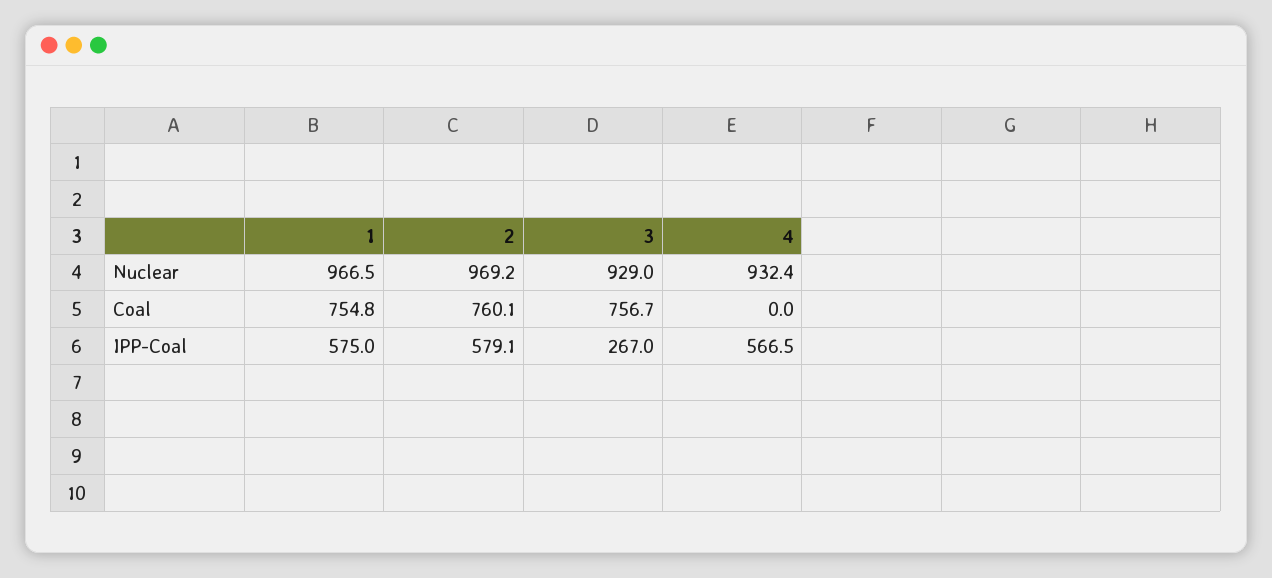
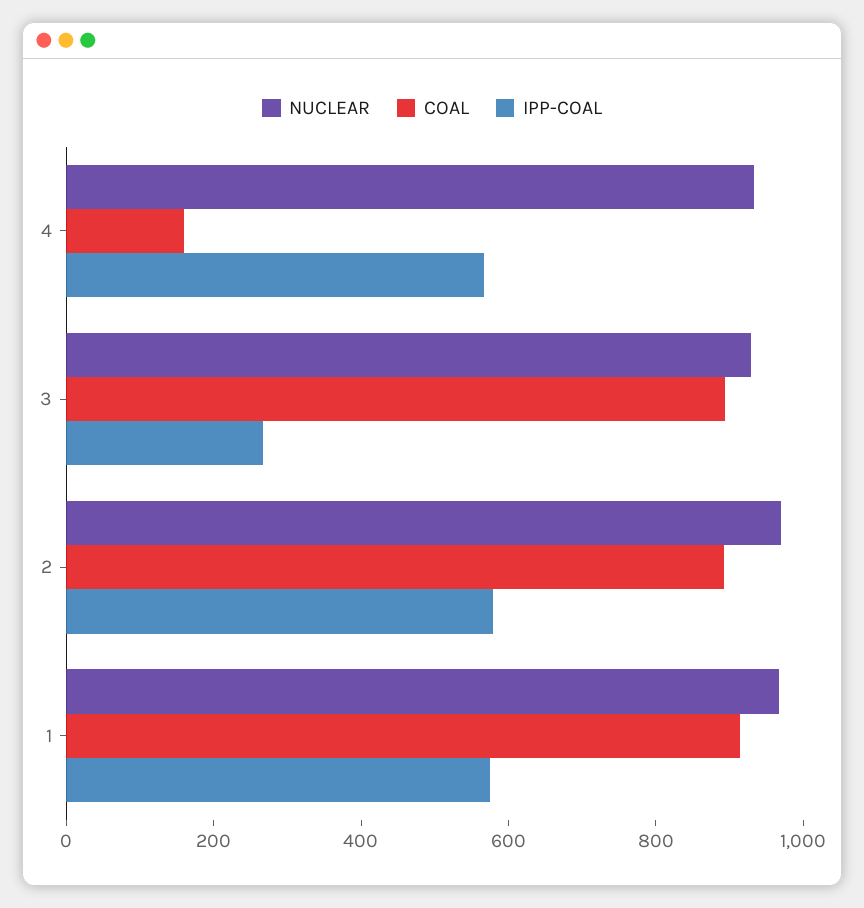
  {
    "Nuclear": {
      "1": 966.5,
      "2": 969.2,
      "3": 929,
      "4": 932.4
    },
    "Coal": {
-     "1": 754.8,
+     "1": 900,
-     "2": 760.1,
+     "2": 900,
-     "3": 756.7,
+     "3": 900,
-     "4": 0
+     "4": 150
    },
    "IPP-Coal": {
      "1": 575,
      "2": 579.1,
      "3": 267,
      "4": 566.5
    }
  }

